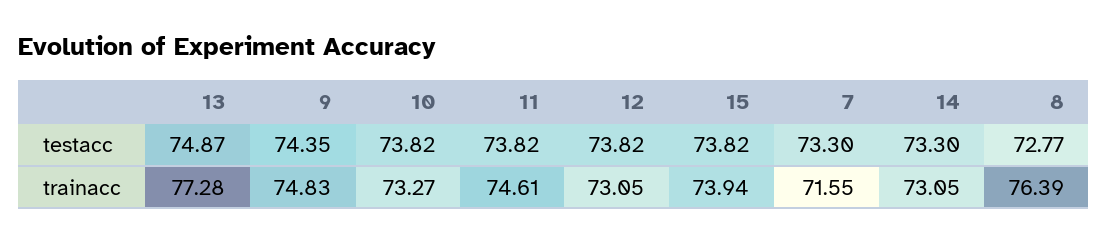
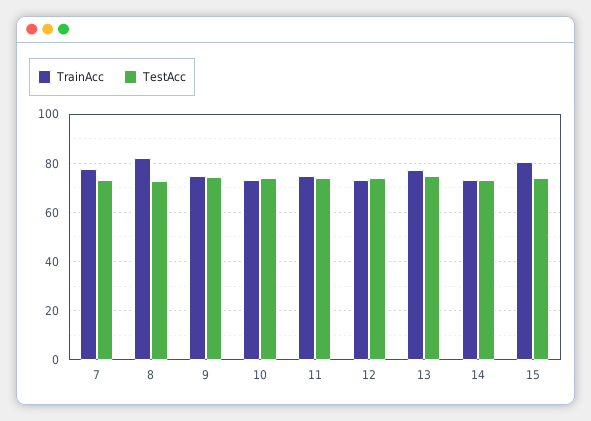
  {
    "testacc": {
      "13": 74.87,
      "9": 74.35,
      "10": 73.82,
      "11": 73.82,
      "12": 73.82,
      "15": 73.82,
      "7": 73.3,
      "14": 73.3,
      "8": 72.77
    },
    "trainacc": {
      "13": 77.28,
      "9": 74.83,
      "10": 73.27,
      "11": 74.61,
      "12": 73.05,
-     "15": 73.94,
+     "15": 80,
-     "7": 71.55,
+     "7": 77.5,
      "14": 73.05,
-     "8": 76.39
+     "8": 82.5
    }
  }

